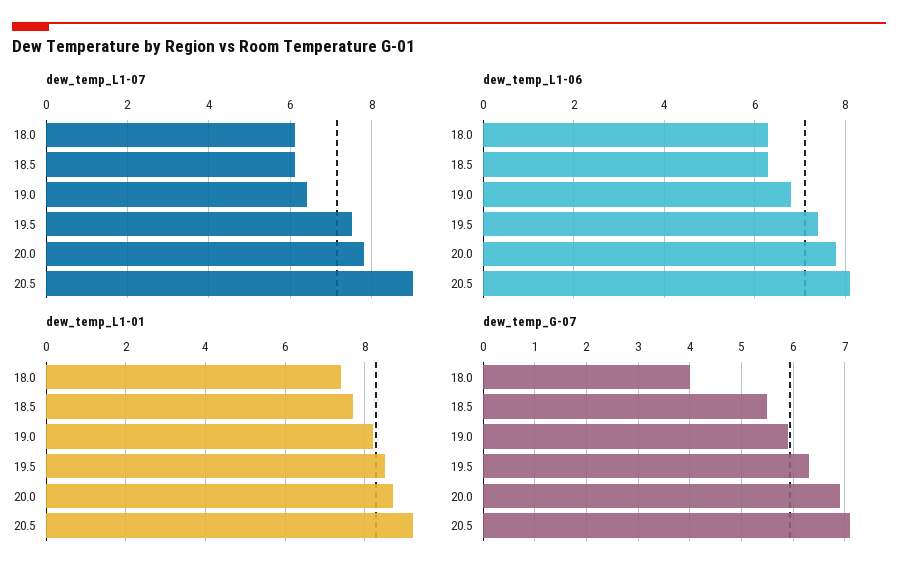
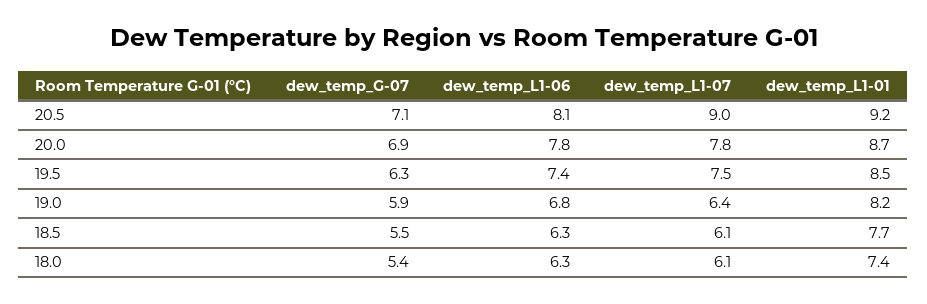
  {
    "dew_temp_L1-07": {
      "18.0": 6.1,
      "18.5": 6.1,
      "19.0": 6.4,
      "19.5": 7.5,
      "20.0": 7.8,
      "20.5": 9
    },
    "dew_temp_L1-06": {
      "18.0": 6.3,
      "18.5": 6.3,
      "19.0": 6.8,
      "19.5": 7.4,
      "20.0": 7.8,
      "20.5": 8.1
    },
    "dew_temp_L1-01": {
      "18.0": 7.4,
      "18.5": 7.7,
      "19.0": 8.2,
      "19.5": 8.5,
      "20.0": 8.7,
      "20.5": 9.2
    },
    "dew_temp_G-07": {
-     "18.0": 4,
+     "18.0": 5.4,
      "18.5": 5.5,
      "19.0": 5.9,
      "19.5": 6.3,
      "20.0": 6.9,
      "20.5": 7.1
    }
  }

